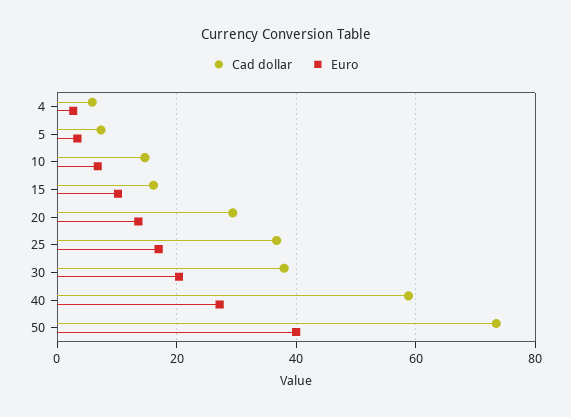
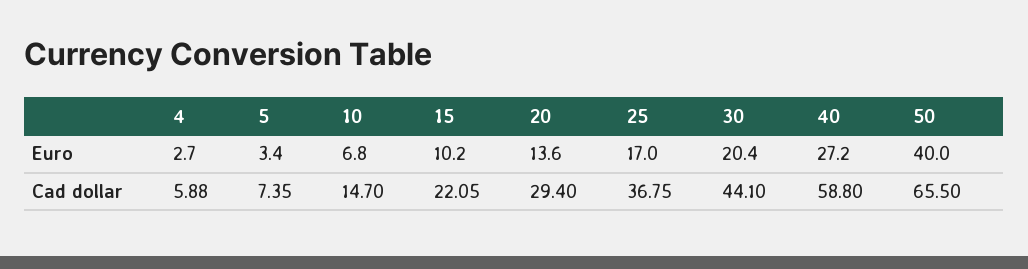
  {
    "Cad dollar": {
      "4": 5.88,
      "5": 7.35,
      "10": 14.7,
-     "15": 16,
+     "15": 22.05,
      "20": 29.4,
      "25": 36.75,
-     "30": 38,
+     "30": 44.1,
      "40": 58.8,
-     "50": 74
+     "50": 65.5
    },
    "Euro": {
      "4": 2.7,
      "5": 3.4,
      "10": 6.8,
      "15": 10.2,
      "20": 13.6,
      "25": 17,
      "30": 20.4,
      "40": 27.2,
      "50": 40
    }
  }

